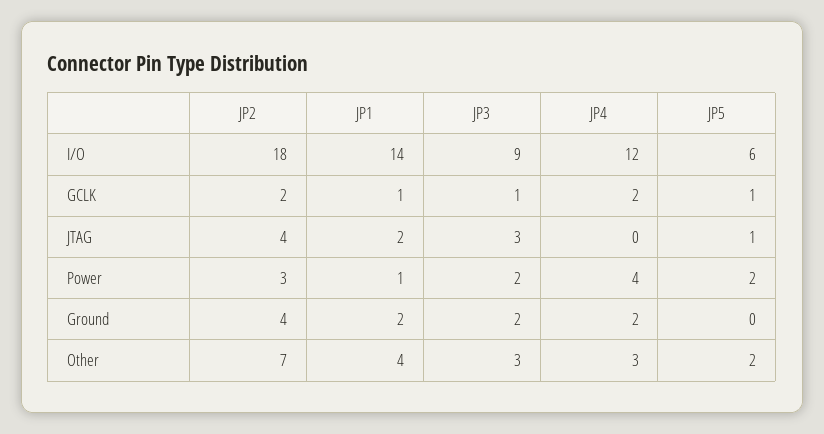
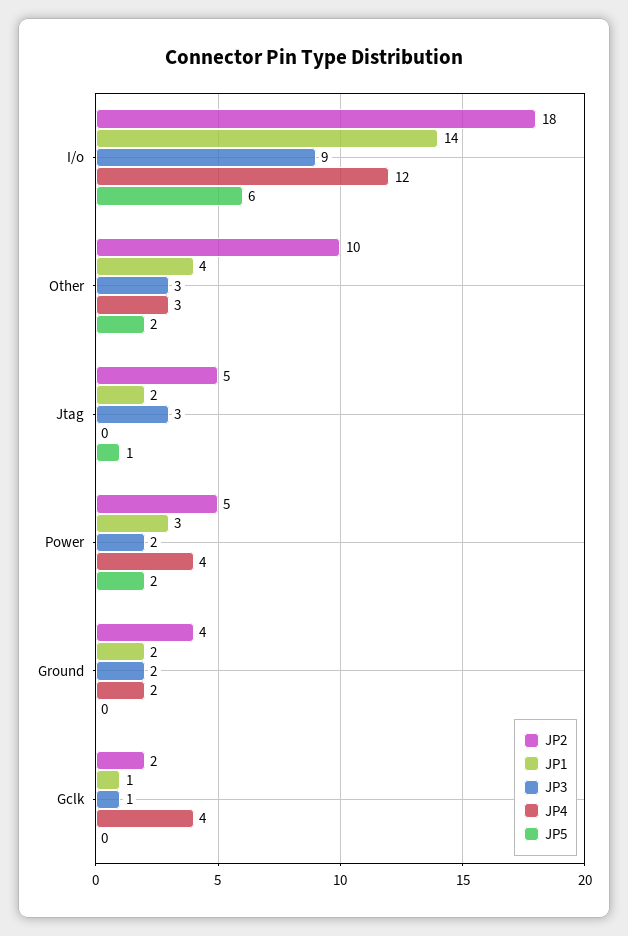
  {
    "JP2": {
      "I/O": 18,
      "GCLK": 2,
-     "JTAG": 4,
+     "JTAG": 5,
-     "Power": 3,
+     "Power": 5,
      "Ground": 4,
-     "Other": 7
+     "Other": 10
    },
    "JP1": {
      "I/O": 14,
      "GCLK": 1,
      "JTAG": 2,
-     "Power": 1,
+     "Power": 3,
      "Ground": 2,
      "Other": 4
    },
    "JP3": {
      "I/O": 9,
      "GCLK": 1,
      "JTAG": 3,
      "Power": 2,
      "Ground": 2,
      "Other": 3
    },
    "JP4": {
      "I/O": 12,
-     "GCLK": 2,
+     "GCLK": 4,
      "JTAG": 0,
      "Power": 4,
      "Ground": 2,
      "Other": 3
    },
    "JP5": {
      "I/O": 6,
-     "GCLK": 1,
+     "GCLK": 0,
      "JTAG": 1,
      "Power": 2,
      "Ground": 0,
      "Other": 2
    }
  }

